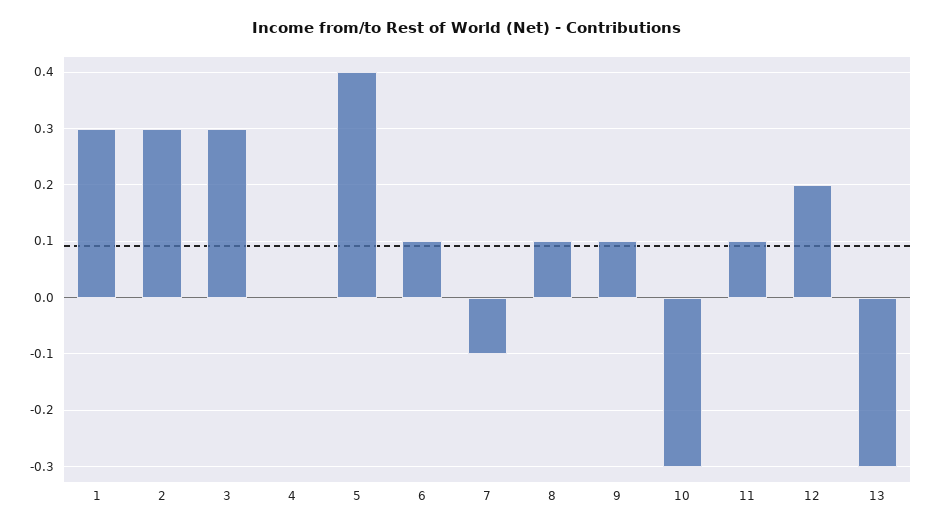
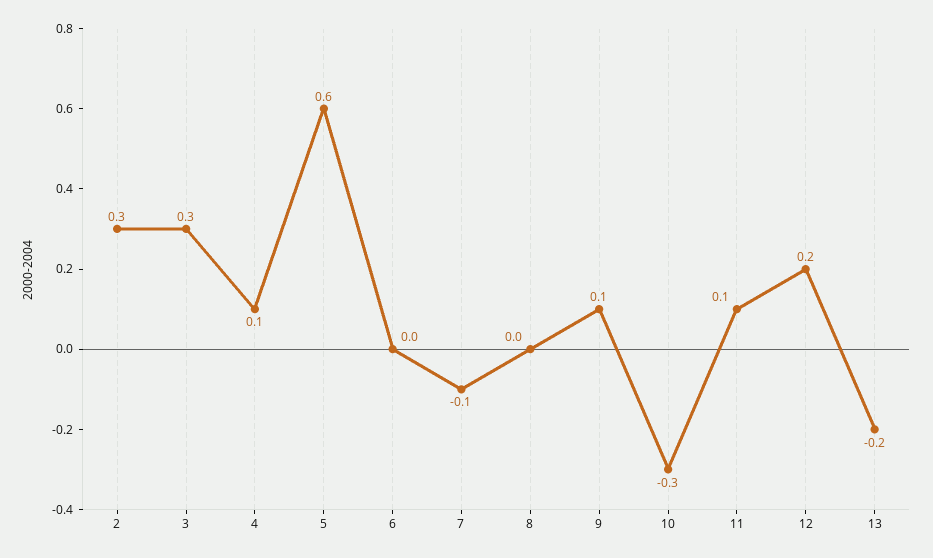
  {
-   "1": 0.3,
    "2": 0.3,
    "3": 0.3,
-   "4": 0,
+   "4": 0.1,
-   "5": 0.4,
+   "5": 0.6,
-   "6": 0.1,
+   "6": 0,
    "7": -0.1,
-   "8": 0.1,
+   "8": 0,
    "9": 0.1,
    "10": -0.3,
    "11": 0.1,
    "12": 0.2,
-   "13": -0.3
+   "13": -0.2
  }

